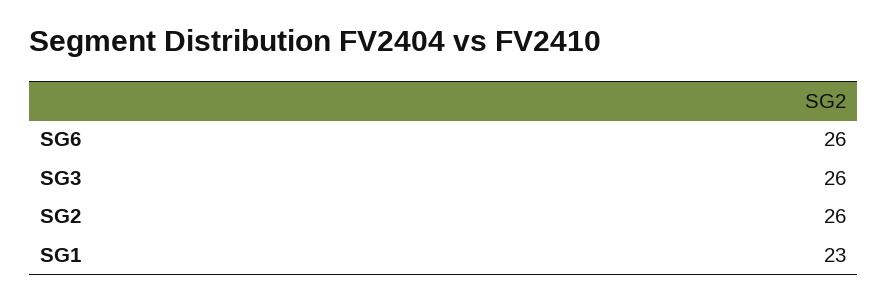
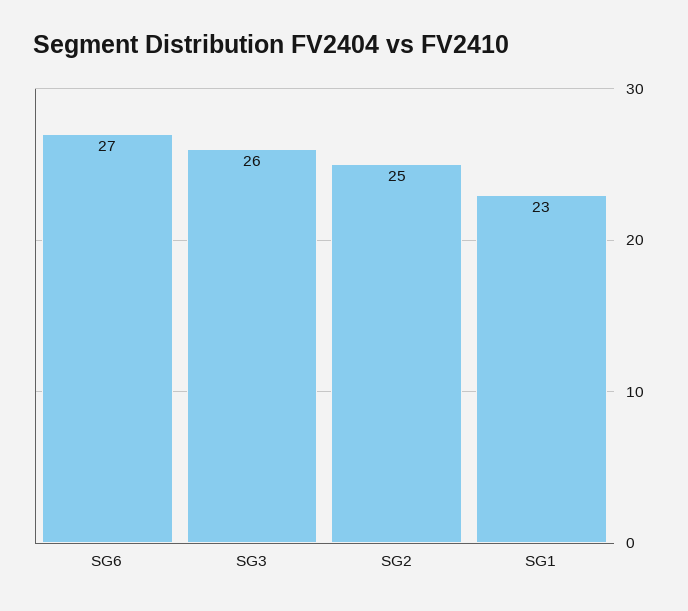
  {
-   "SG6": 26,
+   "SG6": 27,
    "SG3": 26,
-   "SG2": 26,
+   "SG2": 25,
    "SG1": 23
  }

